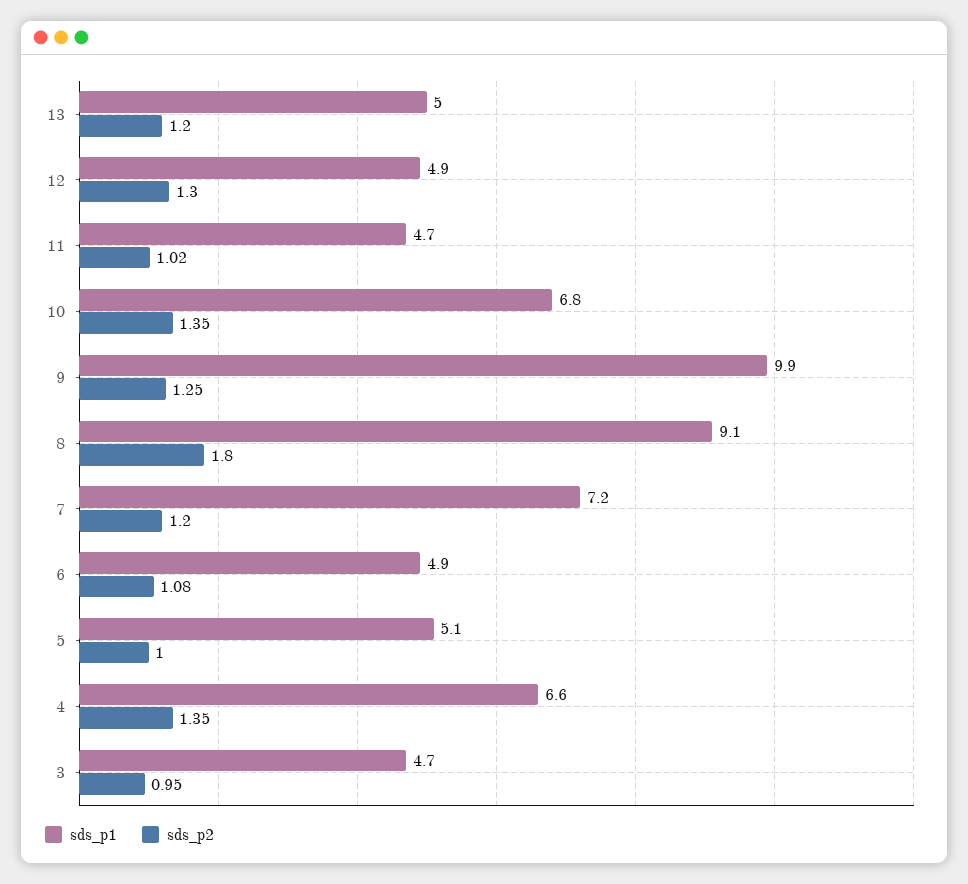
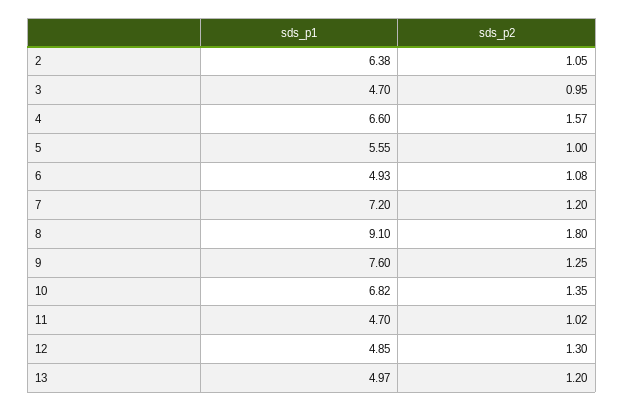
  {
    "sds_p1": {
      "13": 4.97,
      "12": 4.85,
      "11": 4.7,
      "10": 6.82,
-     "9": 9.9,
+     "9": 7.6,
      "8": 9.1,
      "7": 7.2,
      "6": 4.93,
-     "5": 5.1,
+     "5": 5.55,
      "4": 6.6,
-     "3": 4.7
+     "3": 4.7,
+     "2": 6.38
    },
    "sds_p2": {
      "13": 1.2,
      "12": 1.3,
      "11": 1.02,
      "10": 1.35,
      "9": 1.25,
      "8": 1.8,
      "7": 1.2,
      "6": 1.08,
      "5": 1,
-     "4": 1.35,
+     "4": 1.57,
-     "3": 0.95
+     "3": 0.95,
+     "2": 1.05
    }
  }

